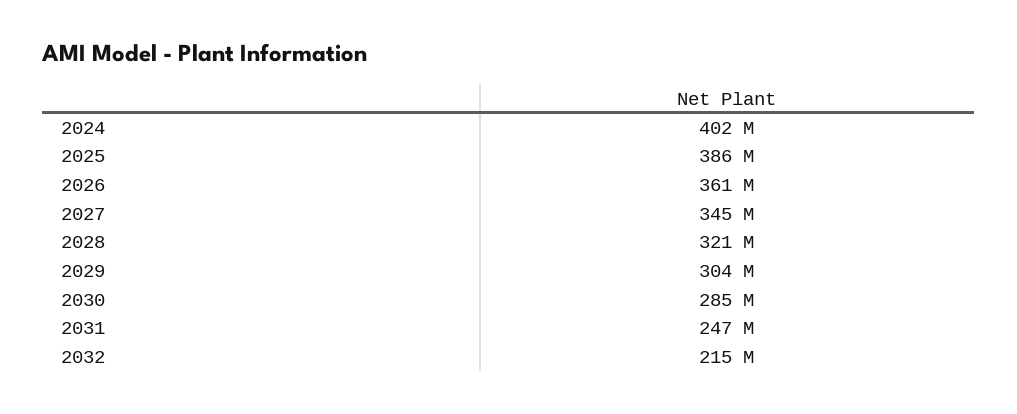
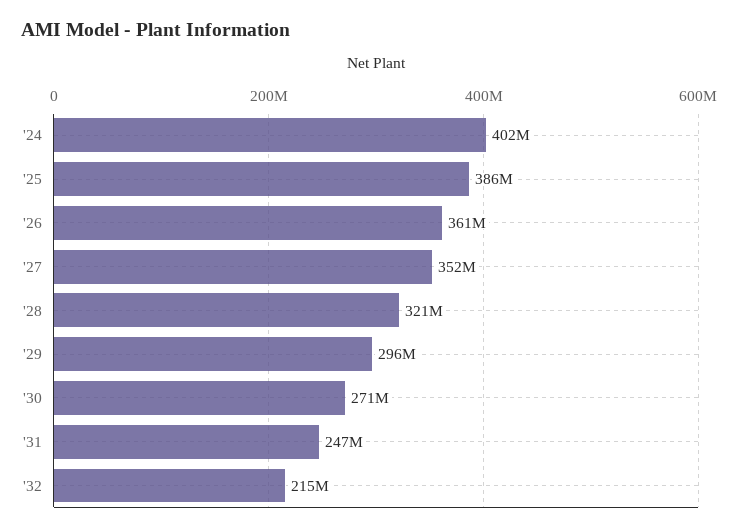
  {
    "2024": 402000000,
    "2025": 386000000,
    "2026": 361000000,
-   "2027": 345000000,
+   "2027": 352000000,
    "2028": 321000000,
-   "2029": 304000000,
+   "2029": 296000000,
-   "2030": 285000000,
+   "2030": 271000000,
    "2031": 247000000,
    "2032": 215000000
  }

